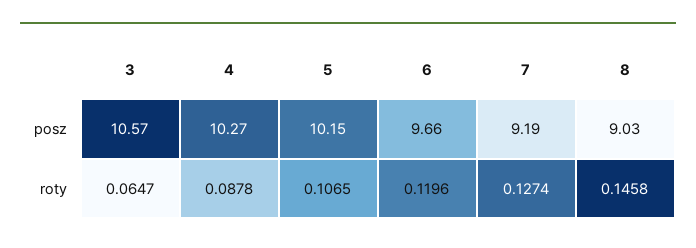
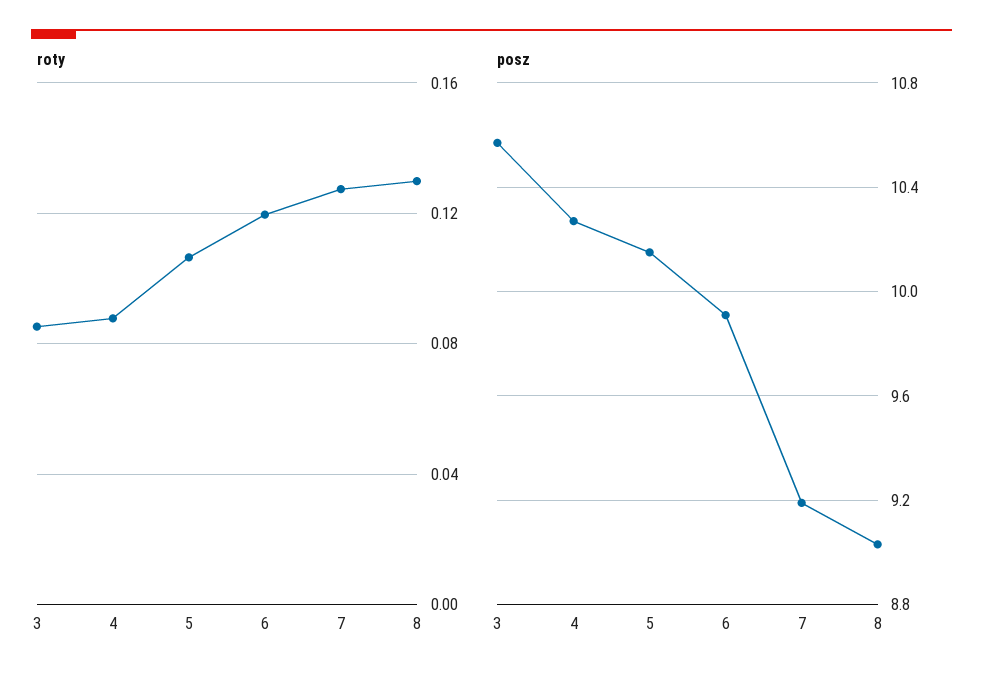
  {
    "posz": {
      "3": 10.57,
      "4": 10.27,
      "5": 10.15,
-     "6": 9.66,
+     "6": 9.9,
      "7": 9.19,
      "8": 9.03
    },
    "roty": {
-     "3": 0.0647,
+     "3": 0.085,
      "4": 0.0878,
      "5": 0.1065,
      "6": 0.1196,
      "7": 0.1274,
-     "8": 0.1458
+     "8": 0.13
    }
  }

